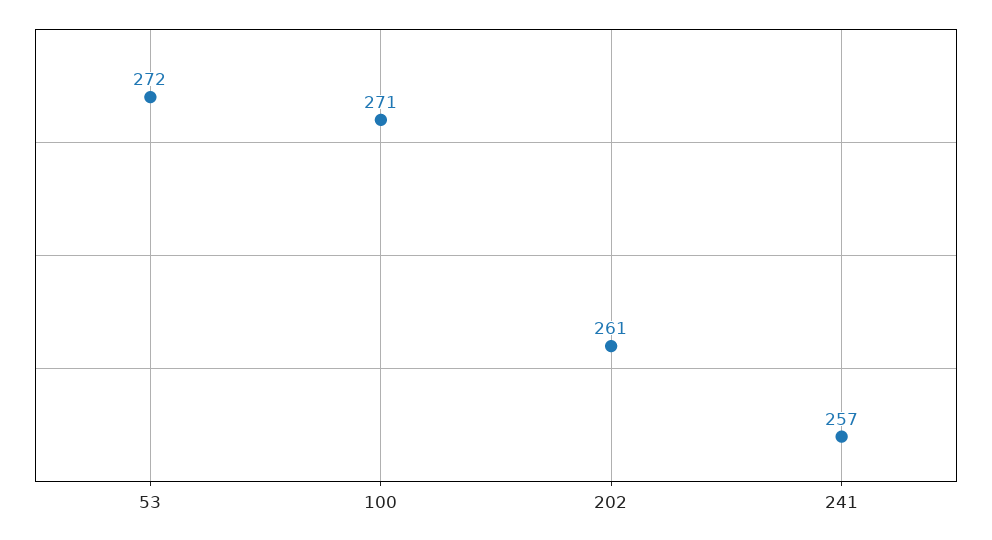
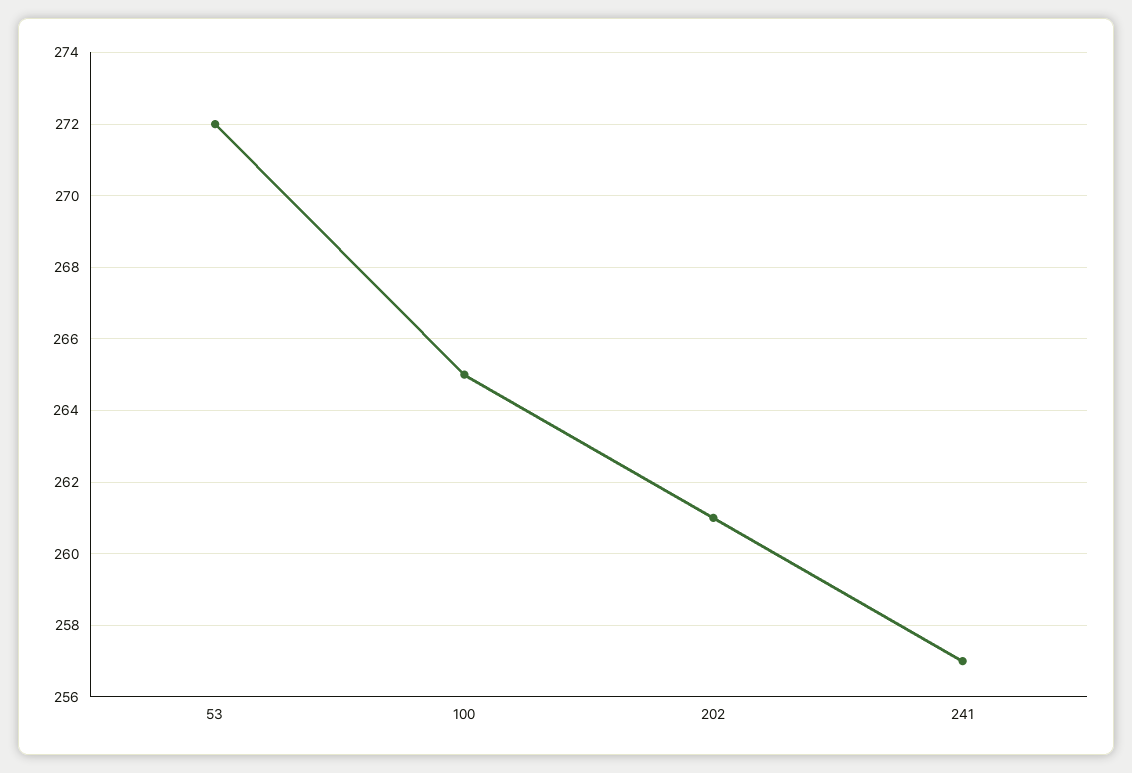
  {
    "53": 272,
-   "100": 271,
+   "100": 265,
    "202": 261,
    "241": 257
  }

